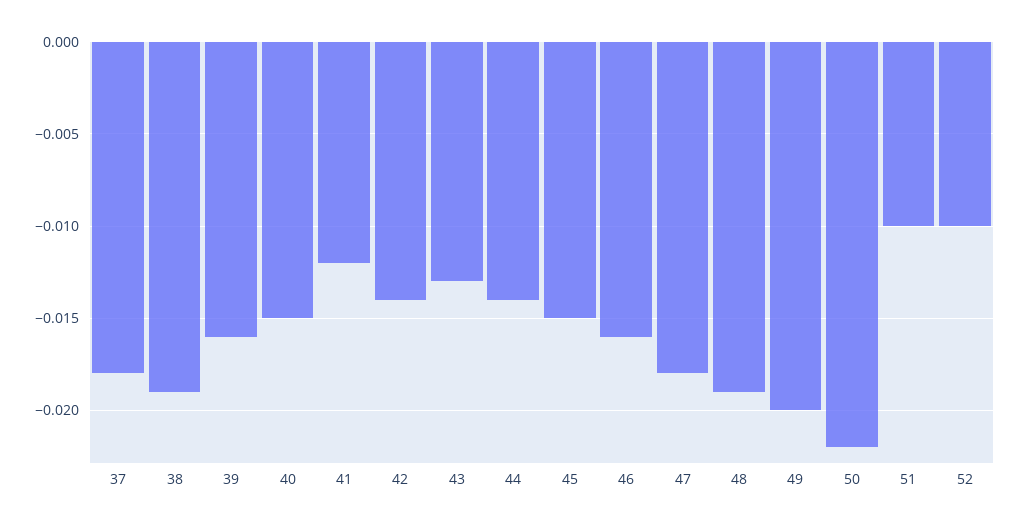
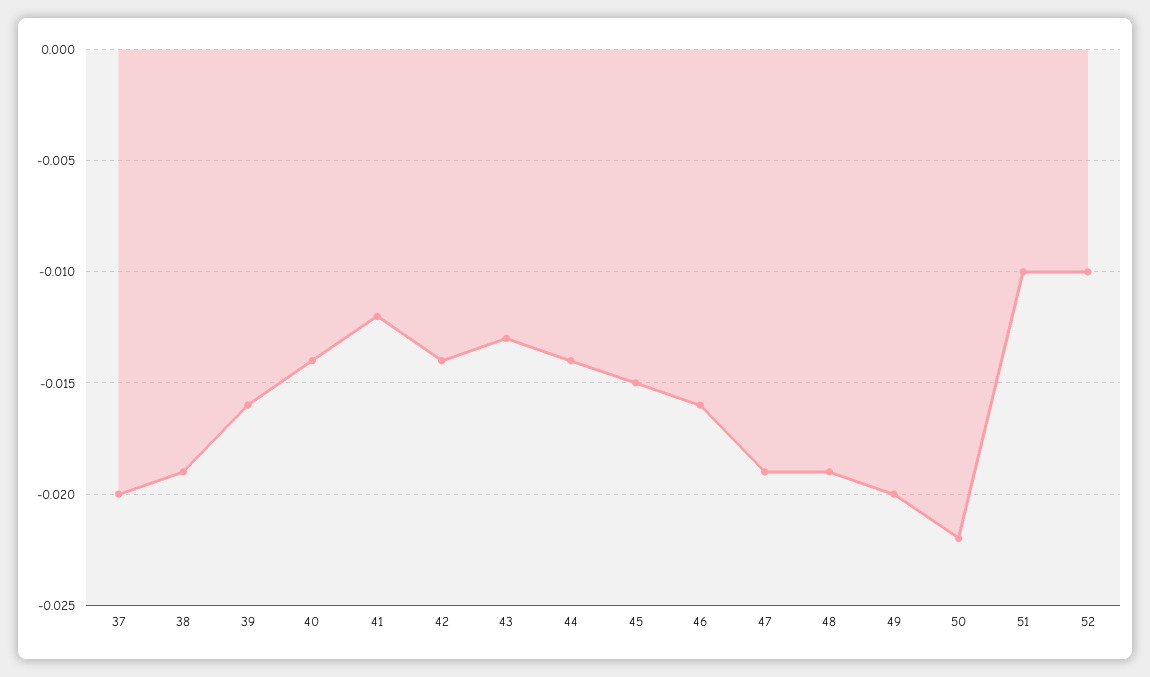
  {
-   "37": -0.018,
+   "37": -0.02,
    "38": -0.019,
    "39": -0.016,
-   "40": -0.015,
+   "40": -0.014,
    "41": -0.012,
    "42": -0.014,
    "43": -0.013,
    "44": -0.014,
    "45": -0.015,
    "46": -0.016,
-   "47": -0.018,
+   "47": -0.019,
    "48": -0.019,
    "49": -0.02,
    "50": -0.022,
    "51": -0.01,
    "52": -0.01
  }

